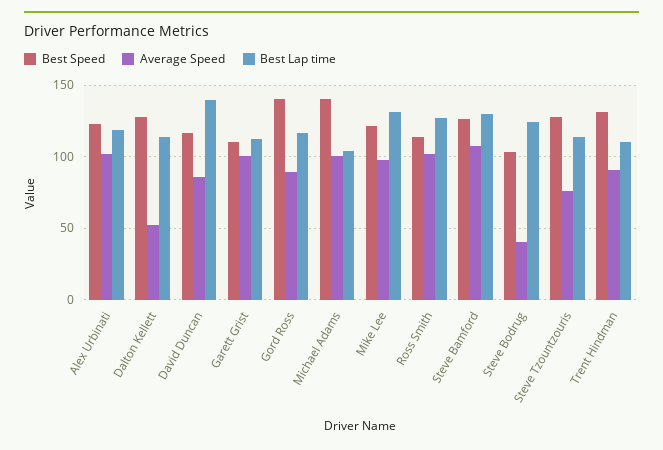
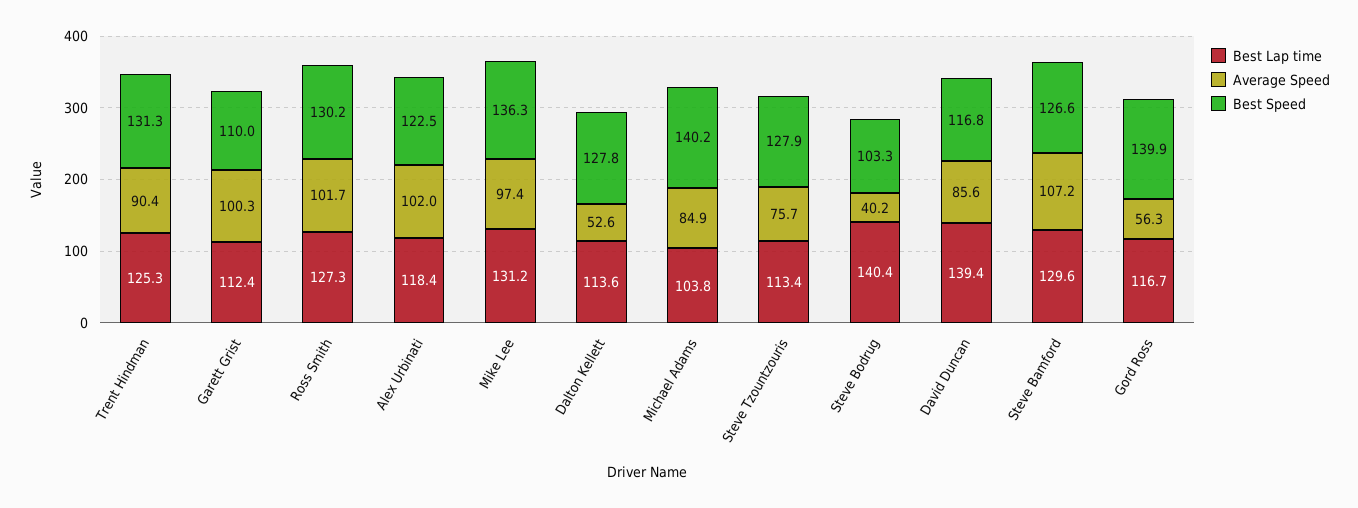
  {
    "Best Speed": {
      "Alex Urbinati": 122.5,
      "Dalton Kellett": 127.8,
      "David Duncan": 116.8,
      "Garett Grist": 110,
      "Gord Ross": 139.9,
      "Michael Adams": 140.2,
-     "Mike Lee": 120,
+     "Mike Lee": 136.3,
-     "Ross Smith": 115,
+     "Ross Smith": 130.2,
      "Steve Bamford": 126.6,
      "Steve Bodrug": 103.3,
      "Steve Tzountzouris": 127.9,
      "Trent Hindman": 131.3
    },
    "Average Speed": {
      "Alex Urbinati": 102,
      "Dalton Kellett": 52.6,
      "David Duncan": 85.6,
      "Garett Grist": 100.3,
-     "Gord Ross": 90,
+     "Gord Ross": 56.3,
-     "Michael Adams": 100,
+     "Michael Adams": 84.9,
      "Mike Lee": 97.4,
      "Ross Smith": 101.7,
      "Steve Bamford": 107.2,
      "Steve Bodrug": 40.2,
      "Steve Tzountzouris": 75.7,
      "Trent Hindman": 90.4
    },
    "Best Lap time": {
      "Alex Urbinati": 118.4,
      "Dalton Kellett": 113.6,
      "David Duncan": 139.4,
      "Garett Grist": 112.4,
      "Gord Ross": 116.7,
      "Michael Adams": 103.8,
      "Mike Lee": 131.2,
      "Ross Smith": 127.3,
      "Steve Bamford": 129.6,
-     "Steve Bodrug": 125,
+     "Steve Bodrug": 140.4,
      "Steve Tzountzouris": 113.4,
-     "Trent Hindman": 110
+     "Trent Hindman": 125.3
    }
  }

